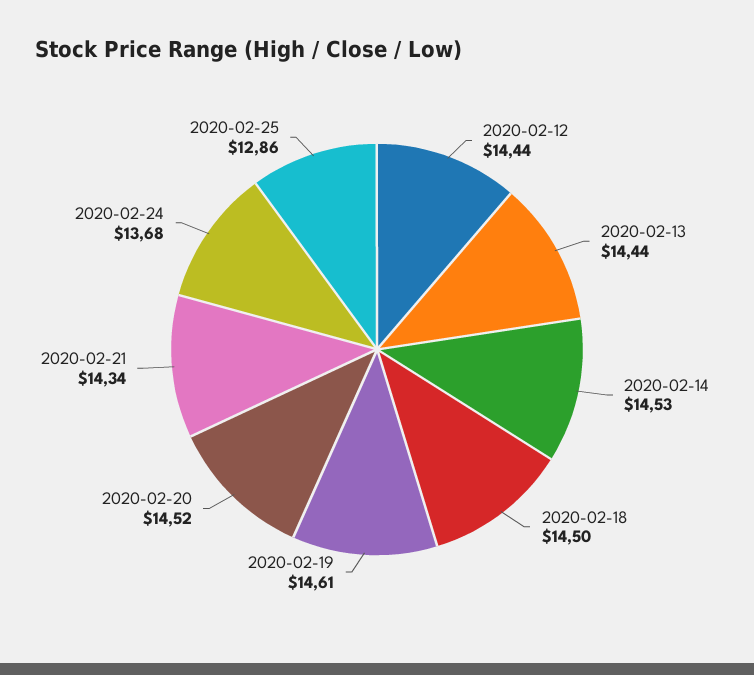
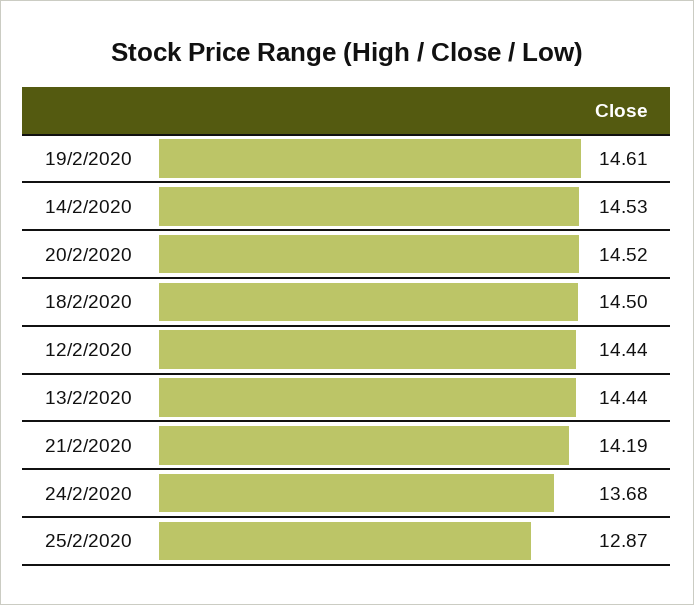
  {
    "2020-02-12": 14.44,
    "2020-02-13": 14.44,
    "2020-02-14": 14.53,
    "2020-02-18": 14.5,
    "2020-02-19": 14.61,
    "2020-02-20": 14.52,
-   "2020-02-21": 14.34,
+   "2020-02-21": 14.19,
    "2020-02-24": 13.68,
-   "2020-02-25": 12.86
+   "2020-02-25": 12.87
  }

